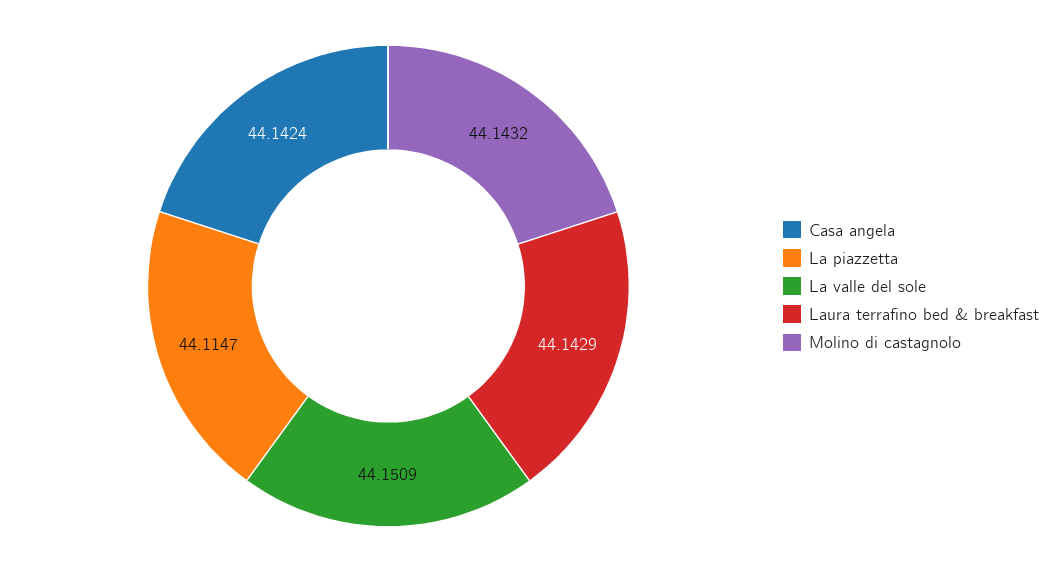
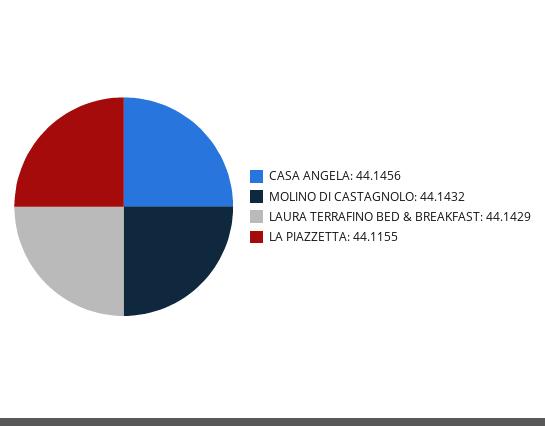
  {
-   "Casa angela": 44.1424,
+   "Casa angela": 44.1456,
-   "La piazzetta": 44.1147,
+   "La piazzetta": 44.1155,
-   "La valle del sole": 44.1509,
    "Laura terrafino bed & breakfast": 44.1429,
    "Molino di castagnolo": 44.1432
  }

